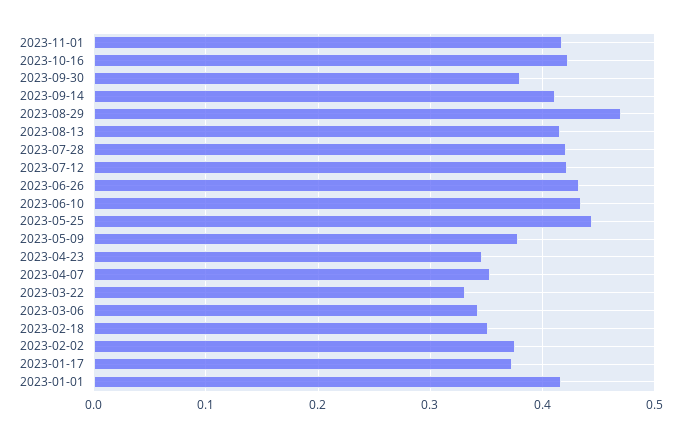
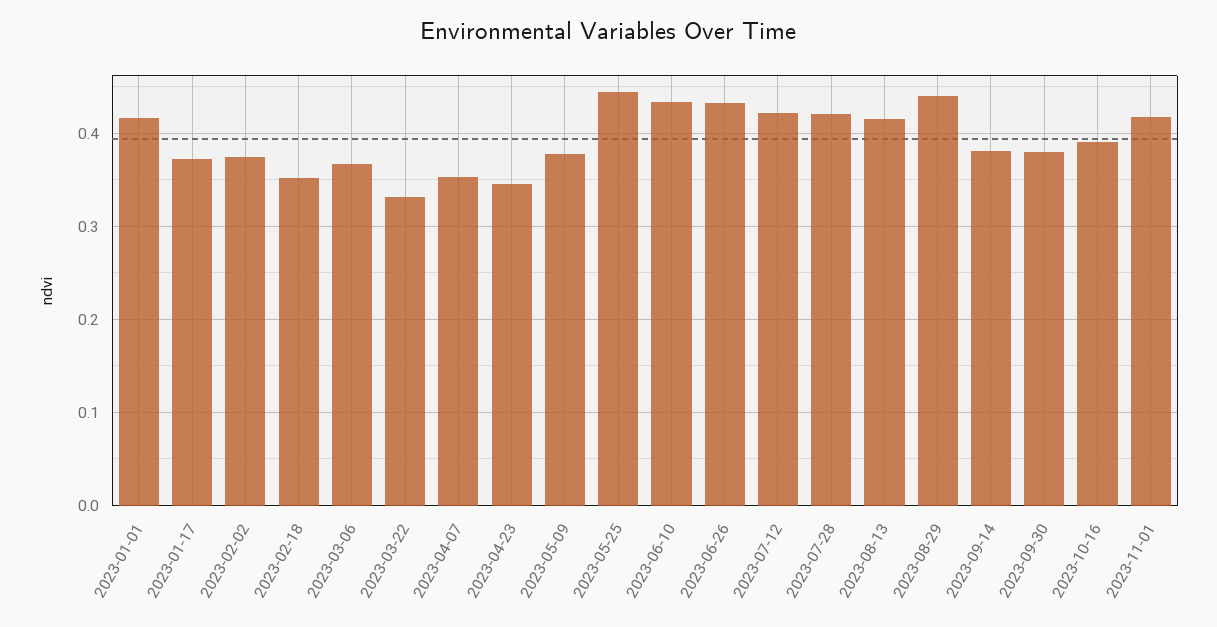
  {
    "2023-11-01": 0.42,
-   "2023-10-16": 0.42,
+   "2023-10-16": 0.39,
    "2023-09-30": 0.38,
-   "2023-09-14": 0.41,
+   "2023-09-14": 0.38,
-   "2023-08-29": 0.47,
+   "2023-08-29": 0.44,
    "2023-08-13": 0.42,
    "2023-07-28": 0.42,
    "2023-07-12": 0.42,
    "2023-06-26": 0.43,
    "2023-06-10": 0.43,
    "2023-05-25": 0.44,
    "2023-05-09": 0.38,
    "2023-04-23": 0.35,
    "2023-04-07": 0.35,
    "2023-03-22": 0.33,
-   "2023-03-06": 0.34,
+   "2023-03-06": 0.37,
    "2023-02-18": 0.35,
    "2023-02-02": 0.37,
    "2023-01-17": 0.37,
    "2023-01-01": 0.42
  }

